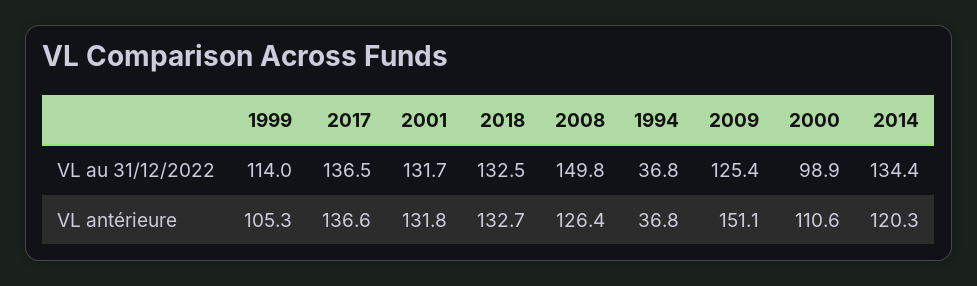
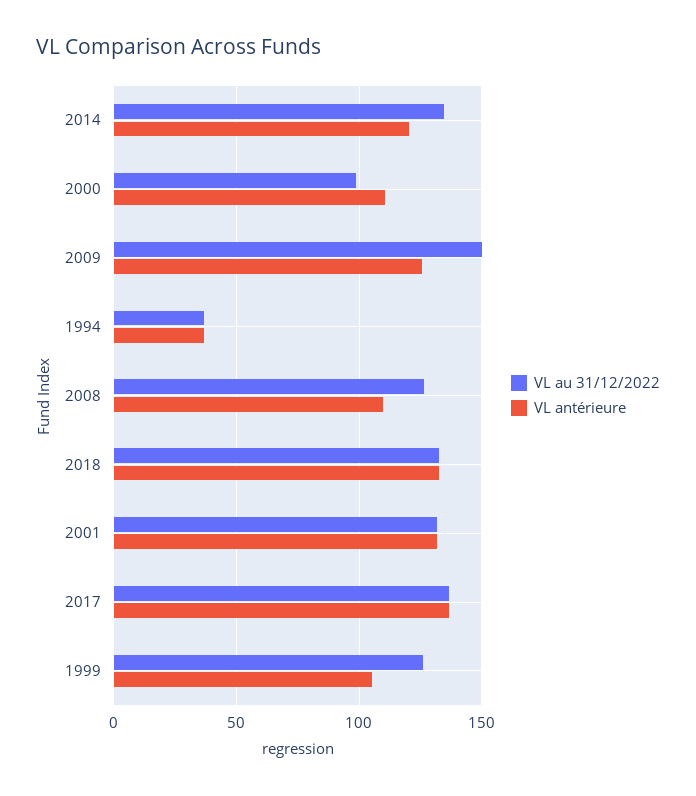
  {
    "VL au 31/12/2022": {
-     "1999": 114,
+     "1999": 125,
      "2017": 136.5,
      "2001": 131.7,
      "2018": 132.5,
-     "2008": 149.8,
+     "2008": 125,
      "1994": 36.8,
-     "2009": 125.4,
+     "2009": 150,
      "2000": 98.9,
      "2014": 134.4
    },
    "VL antérieure": {
      "1999": 105.3,
      "2017": 136.6,
      "2001": 131.8,
      "2018": 132.7,
-     "2008": 126.4,
+     "2008": 110,
      "1994": 36.8,
-     "2009": 151.1,
+     "2009": 125,
      "2000": 110.6,
      "2014": 120.3
    }
  }

